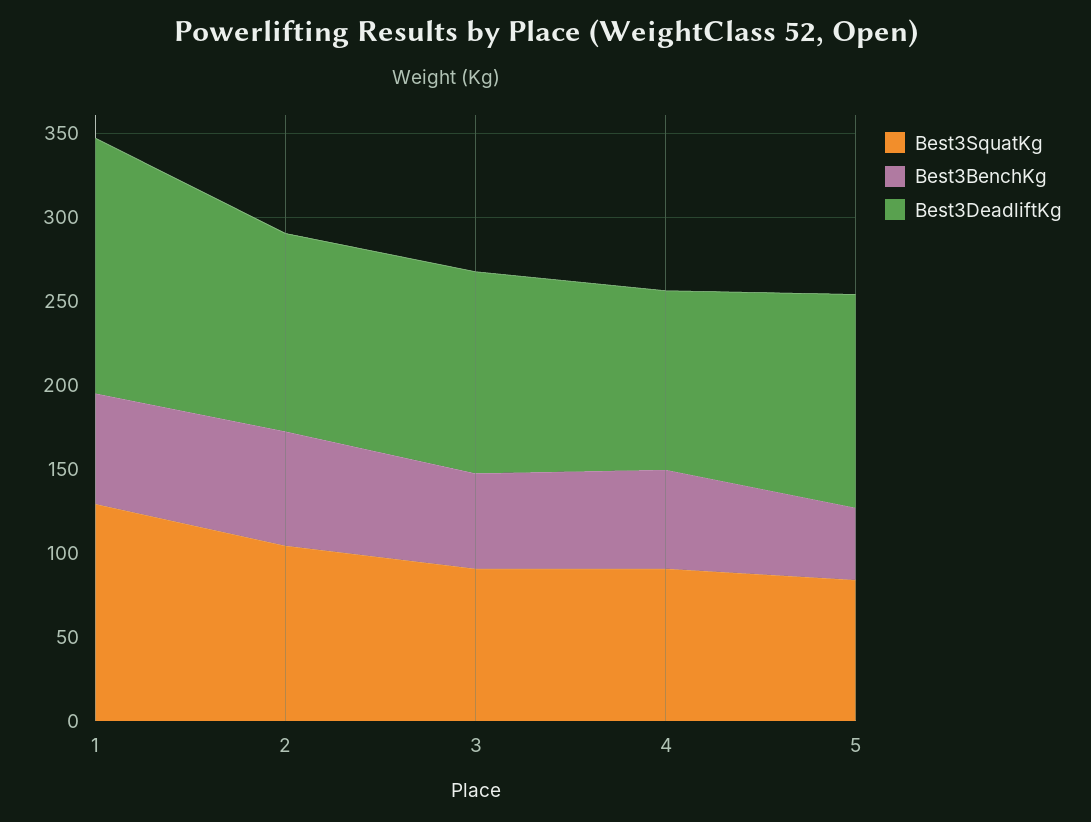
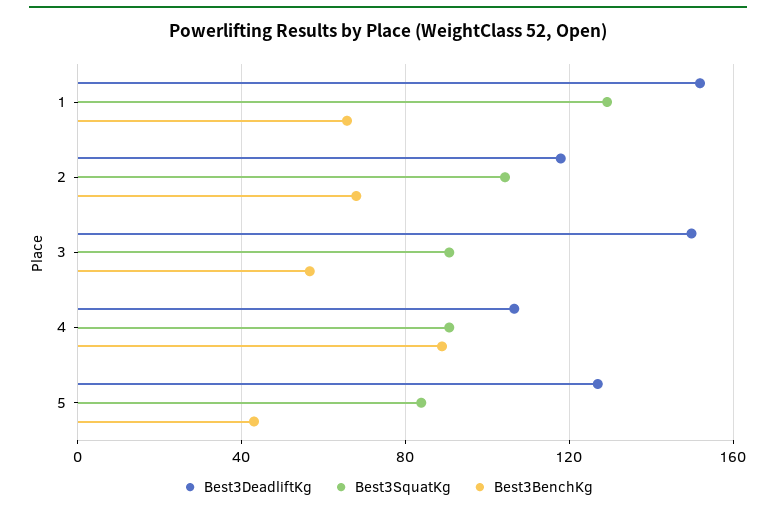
  {
    "Best3SquatKg": {
      "1": 130,
      "2": 105,
      "3": 90,
      "4": 90,
      "5": 85
    },
    "Best3BenchKg": {
      "1": 65,
      "2": 70,
      "3": 55,
-     "4": 60,
+     "4": 90,
      "5": 45
    },
    "Best3DeadliftKg": {
      "1": 150,
      "2": 120,
-     "3": 120,
+     "3": 150,
      "4": 105,
      "5": 125
    }
  }

